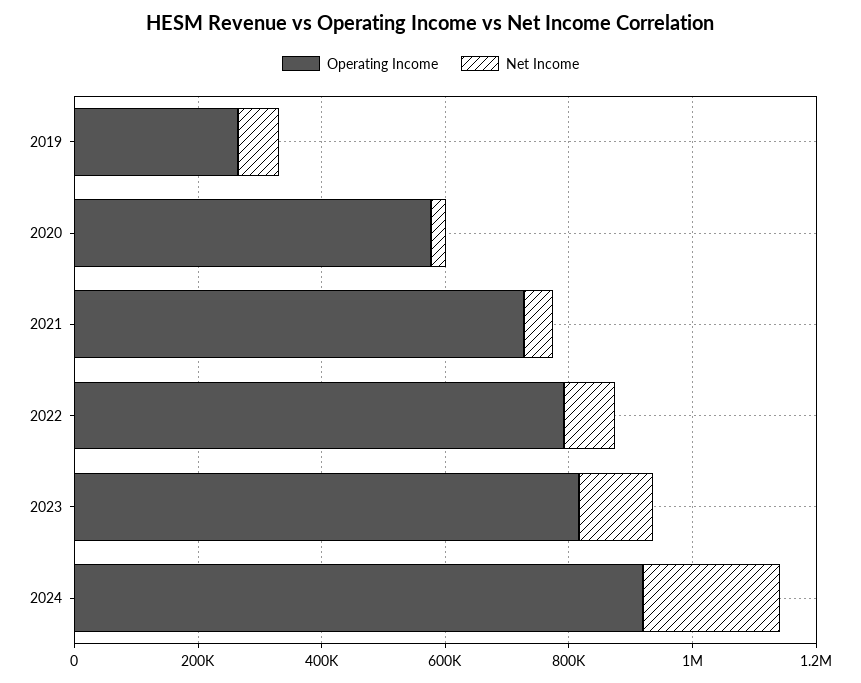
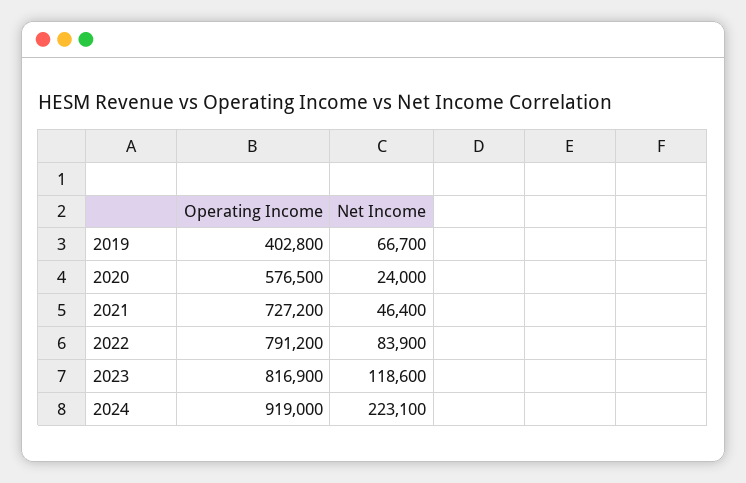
  {
    "Operating Income": {
-     "2019": 250000,
+     "2019": 402800,
      "2020": 576500,
      "2021": 727200,
      "2022": 791200,
      "2023": 816900,
      "2024": 919000
    },
    "Net Income": {
      "2019": 66700,
      "2020": 24000,
      "2021": 46400,
      "2022": 83900,
      "2023": 118600,
      "2024": 223100
    }
  }

